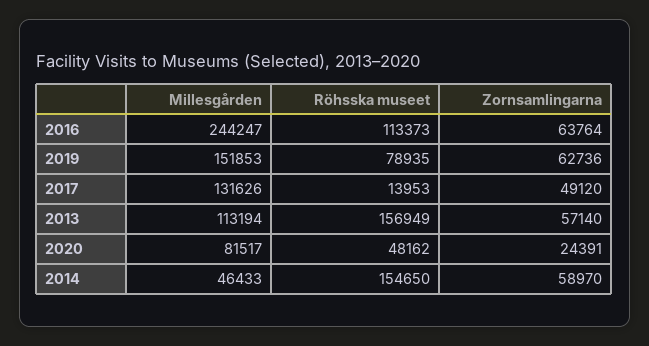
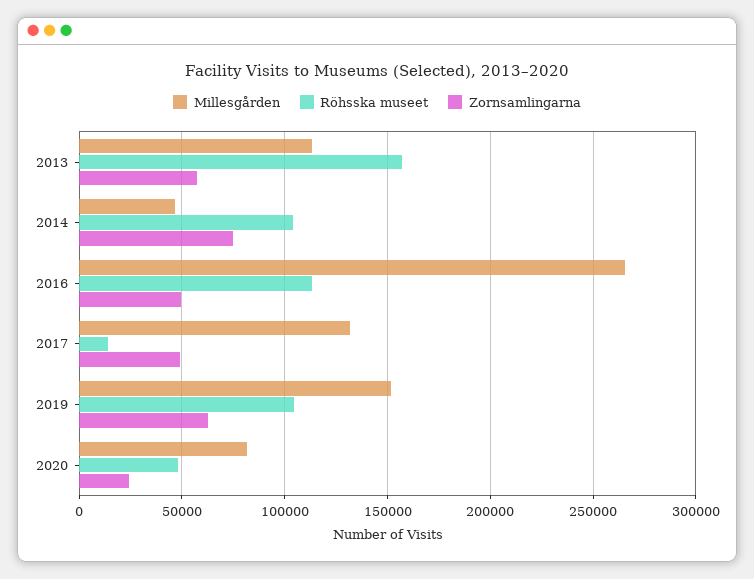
  {
    "Millesgården": {
-     "2016": 244247,
+     "2016": 265000,
      "2019": 151853,
      "2017": 131626,
      "2013": 113194,
      "2020": 81517,
      "2014": 46433
    },
    "Röhsska museet": {
      "2016": 113373,
-     "2019": 78935,
+     "2019": 105000,
      "2017": 13953,
      "2013": 156949,
      "2020": 48162,
-     "2014": 154650
+     "2014": 105000
    },
    "Zornsamlingarna": {
-     "2016": 63764,
+     "2016": 50000,
      "2019": 62736,
      "2017": 49120,
      "2013": 57140,
      "2020": 24391,
-     "2014": 58970
+     "2014": 75000
    }
  }

